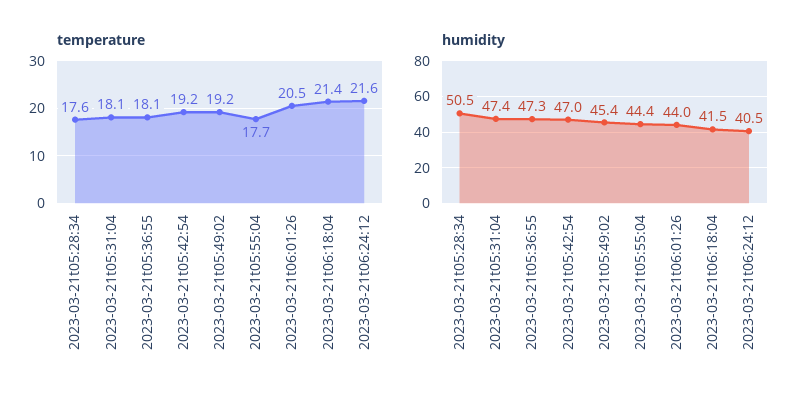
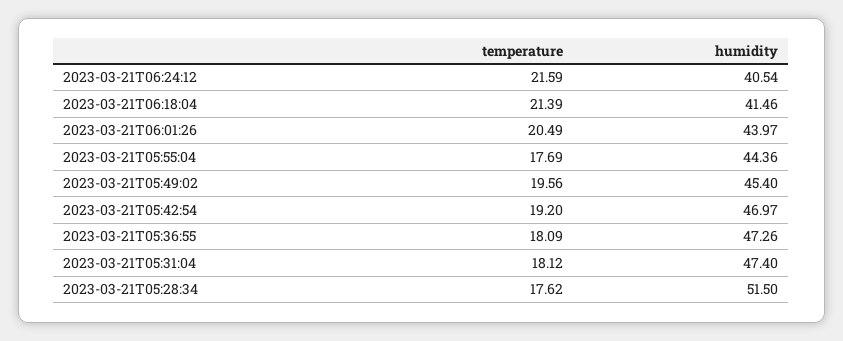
  {
    "temperature": {
      "2023-03-21t05:28:34": 17.62,
      "2023-03-21t05:31:04": 18.12,
      "2023-03-21t05:36:55": 18.09,
      "2023-03-21t05:42:54": 19.2,
-     "2023-03-21t05:49:02": 19.2,
+     "2023-03-21t05:49:02": 19.56,
      "2023-03-21t05:55:04": 17.69,
      "2023-03-21t06:01:26": 20.49,
      "2023-03-21t06:18:04": 21.39,
      "2023-03-21t06:24:12": 21.59
    },
    "humidity": {
-     "2023-03-21t05:28:34": 50.5,
+     "2023-03-21t05:28:34": 51.5,
      "2023-03-21t05:31:04": 47.4,
      "2023-03-21t05:36:55": 47.26,
      "2023-03-21t05:42:54": 46.97,
      "2023-03-21t05:49:02": 45.4,
      "2023-03-21t05:55:04": 44.36,
      "2023-03-21t06:01:26": 43.97,
      "2023-03-21t06:18:04": 41.46,
      "2023-03-21t06:24:12": 40.54
    }
  }

